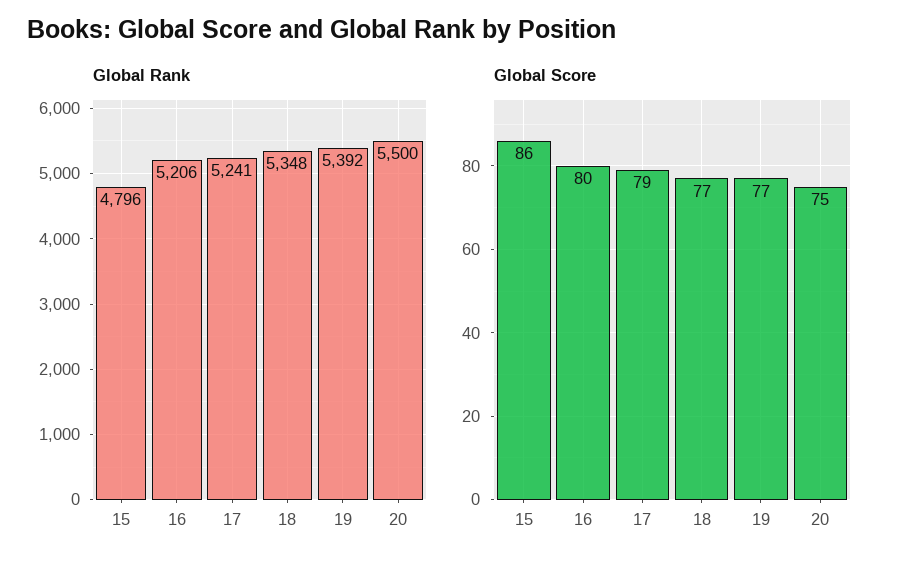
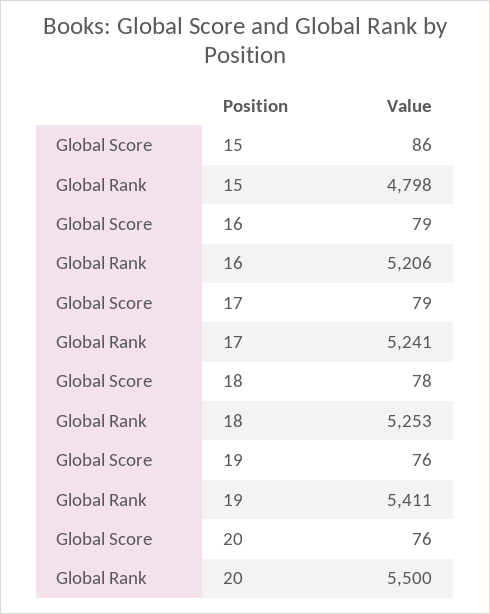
  {
    "Global Rank": {
-     "15": 4796,
+     "15": 4798,
      "16": 5206,
      "17": 5241,
-     "18": 5348,
+     "18": 5253,
-     "19": 5392,
+     "19": 5411,
      "20": 5500
    },
    "Global Score": {
      "15": 86,
-     "16": 80,
+     "16": 79,
      "17": 79,
-     "18": 77,
+     "18": 78,
-     "19": 77,
+     "19": 76,
-     "20": 75
+     "20": 76
    }
  }

